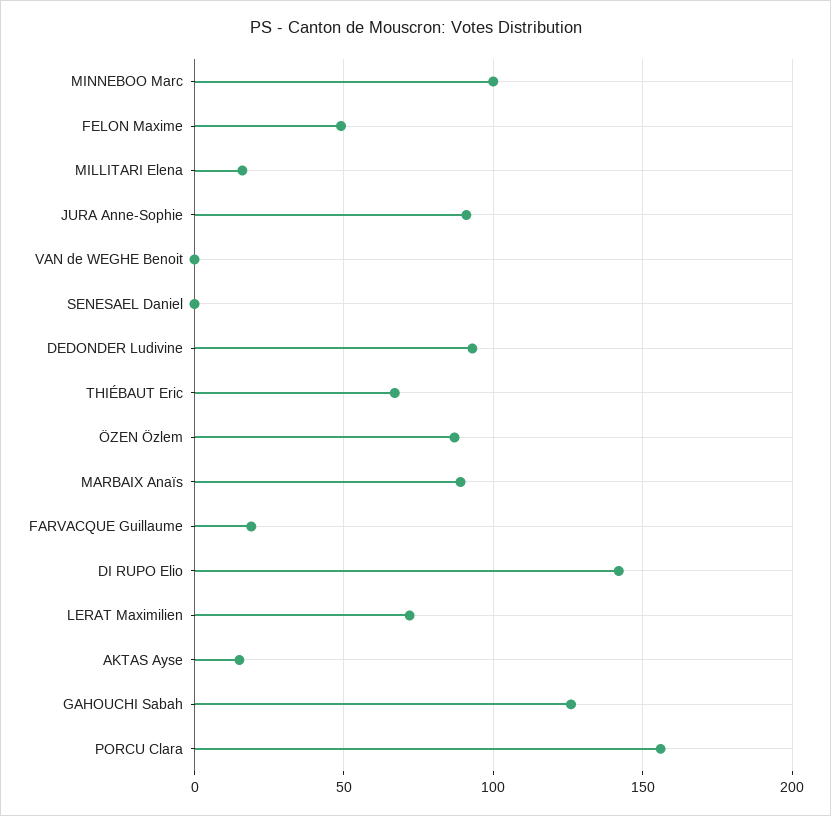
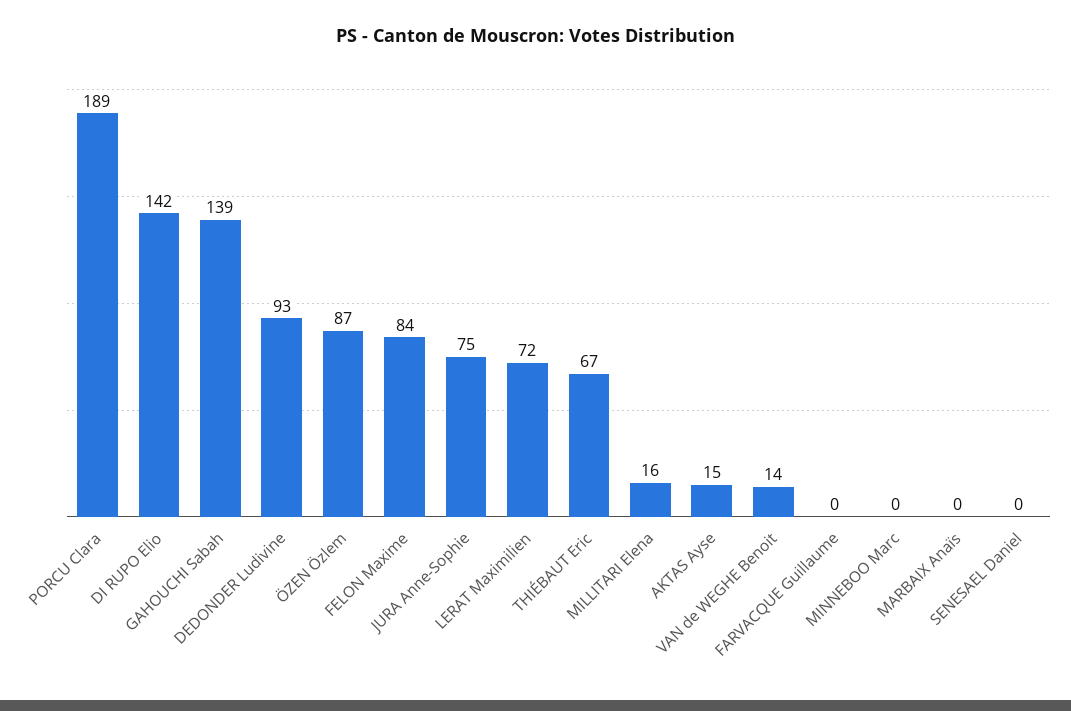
  {
-   "MINNEBOO Marc": 100,
+   "MINNEBOO Marc": 0,
-   "FELON Maxime": 50,
+   "FELON Maxime": 84,
    "MILLITARI Elena": 16,
-   "JURA Anne-Sophie": 90,
+   "JURA Anne-Sophie": 75,
-   "VAN de WEGHE Benoit": 0,
+   "VAN de WEGHE Benoit": 14,
    "SENESAEL Daniel": 0,
    "DEDONDER Ludivine": 93,
    "THIÉBAUT Eric": 67,
    "ÖZEN Özlem": 87,
-   "MARBAIX Anaïs": 90,
+   "MARBAIX Anaïs": 0,
-   "FARVACQUE Guillaume": 20,
+   "FARVACQUE Guillaume": 0,
    "DI RUPO Elio": 142,
    "LERAT Maximilien": 72,
    "AKTAS Ayse": 15,
-   "GAHOUCHI Sabah": 125,
+   "GAHOUCHI Sabah": 139,
-   "PORCU Clara": 155
+   "PORCU Clara": 189
  }

